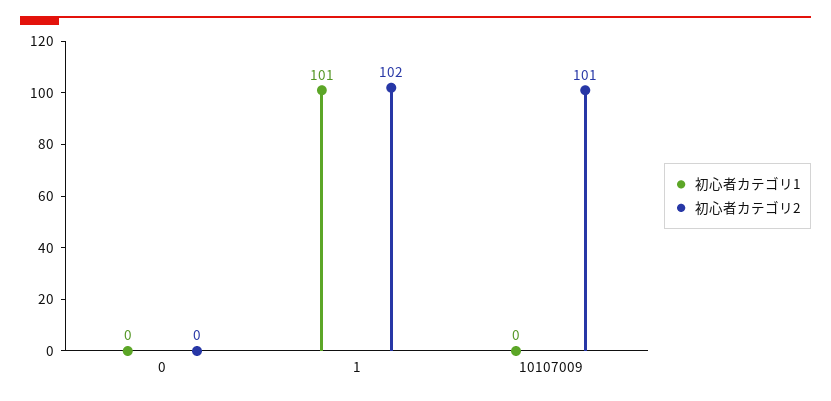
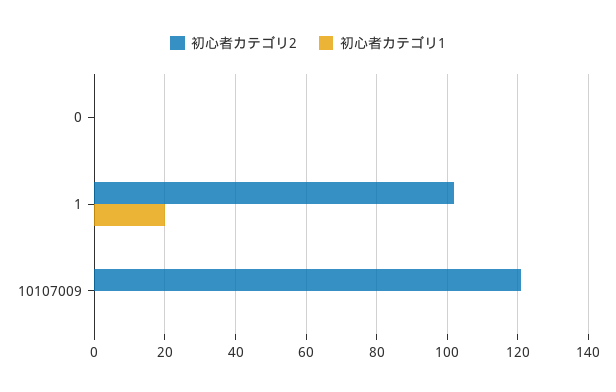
  {
    "初心者カテゴリ1": {
      "0": 0,
-     "1": 101,
+     "1": 20,
      "10107009": 0
    },
    "初心者カテゴリ2": {
      "0": 0,
      "1": 102,
-     "10107009": 101
+     "10107009": 120
    }
  }

